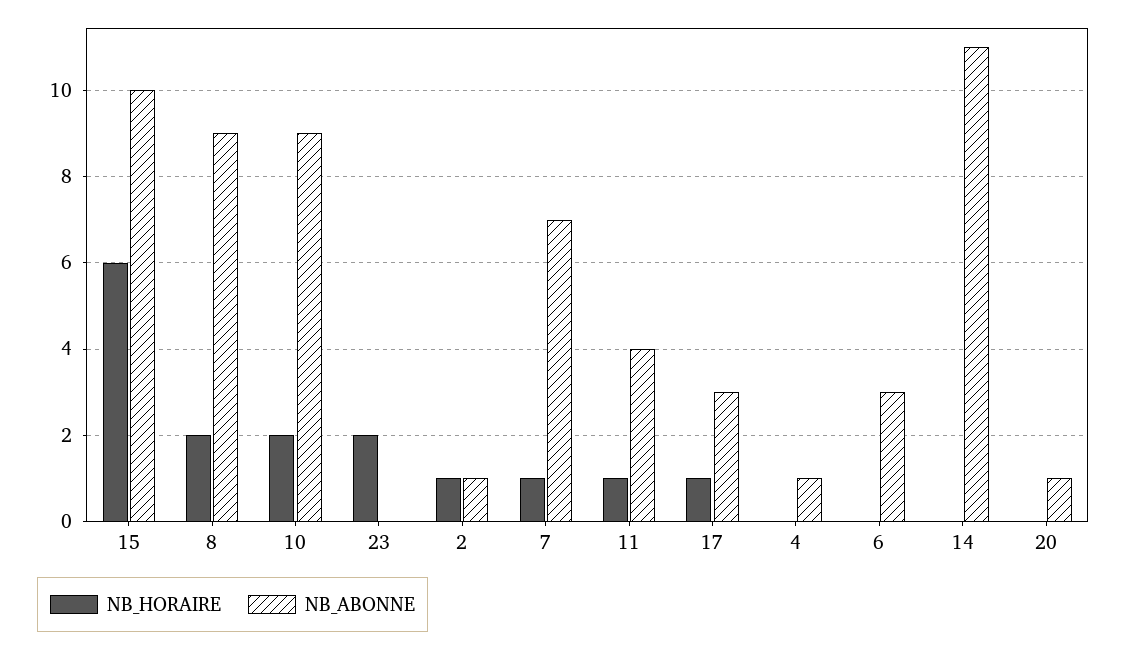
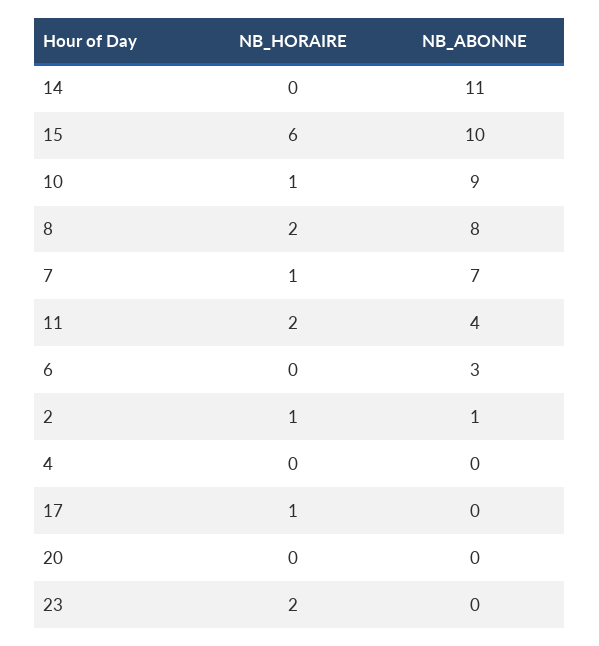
  {
    "NB_HORAIRE": {
      "15": 6,
      "8": 2,
-     "10": 2,
+     "10": 1,
      "23": 2,
      "2": 1,
      "7": 1,
-     "11": 1,
+     "11": 2,
      "17": 1,
      "4": 0,
      "6": 0,
      "14": 0,
      "20": 0
    },
    "NB_ABONNE": {
      "15": 10,
-     "8": 9,
+     "8": 8,
      "10": 9,
      "23": 0,
      "2": 1,
      "7": 7,
      "11": 4,
-     "17": 3,
+     "17": 0,
-     "4": 1,
+     "4": 0,
      "6": 3,
      "14": 11,
-     "20": 1
+     "20": 0
    }
  }

